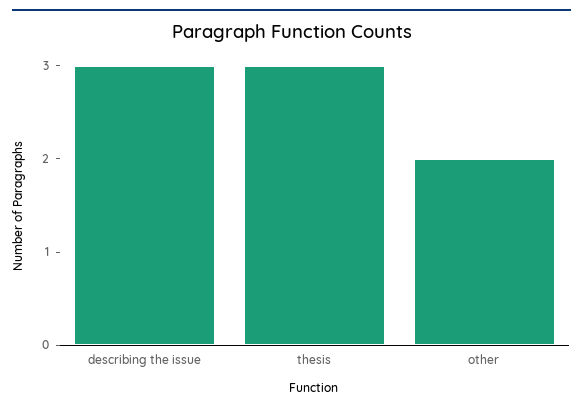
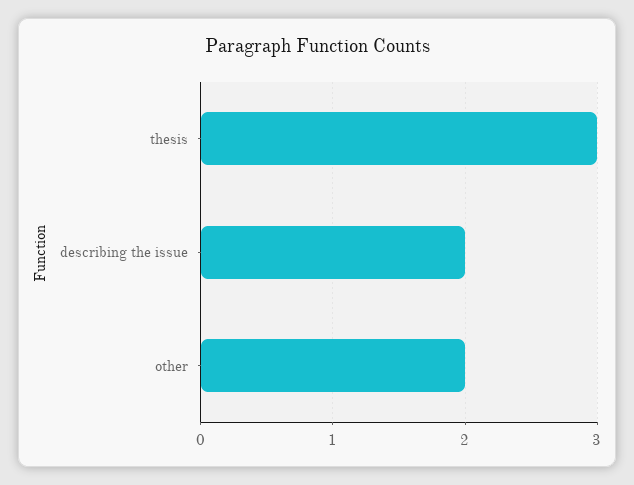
  {
-   "describing the issue": 3,
+   "describing the issue": 2,
    "thesis": 3,
    "other": 2
  }

